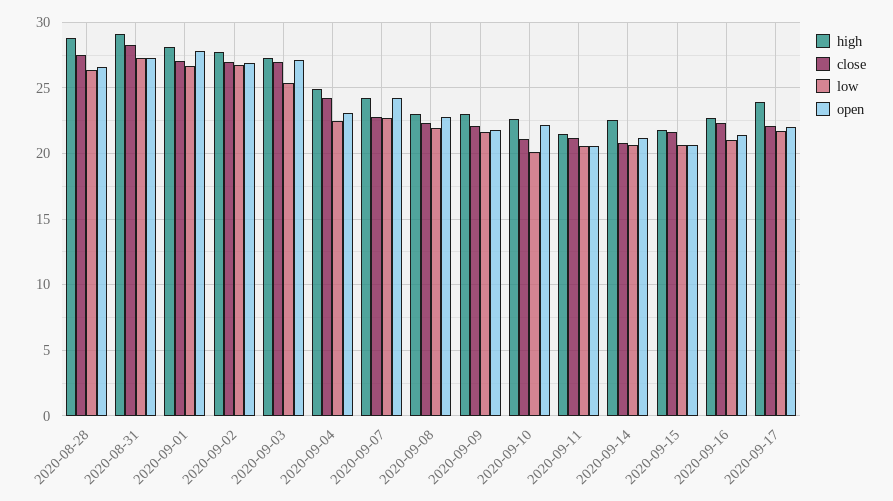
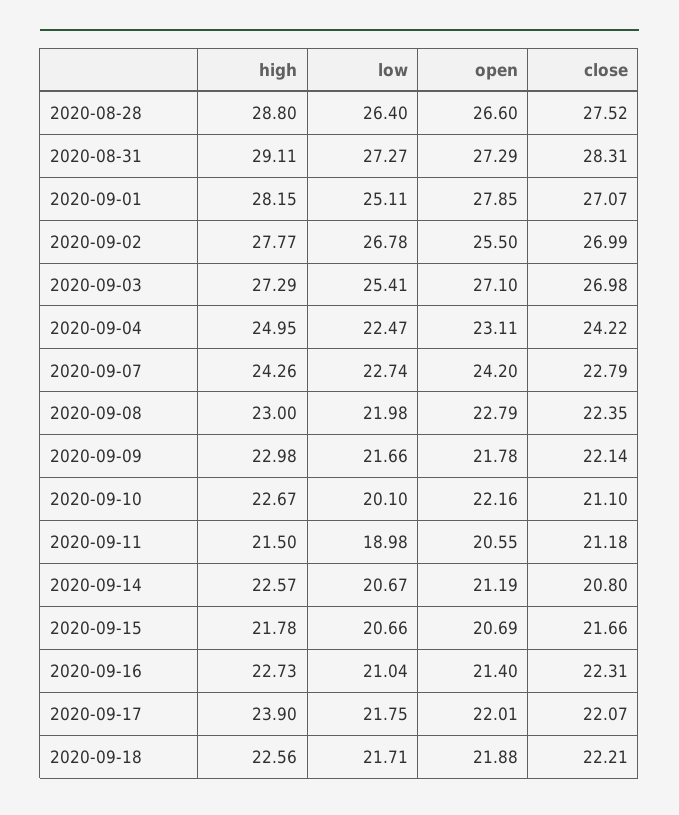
  {
    "high": {
      "2020-08-28": 28.8,
      "2020-08-31": 29.11,
      "2020-09-01": 28.15,
      "2020-09-02": 27.77,
      "2020-09-03": 27.29,
      "2020-09-04": 24.95,
      "2020-09-07": 24.26,
      "2020-09-08": 23,
      "2020-09-09": 22.98,
      "2020-09-10": 22.67,
      "2020-09-11": 21.5,
      "2020-09-14": 22.57,
      "2020-09-15": 21.78,
      "2020-09-16": 22.73,
-     "2020-09-17": 23.9
+     "2020-09-17": 23.9,
+     "2020-09-18": 22.56
    },
    "close": {
      "2020-08-28": 27.52,
      "2020-08-31": 28.31,
      "2020-09-01": 27.07,
      "2020-09-02": 26.99,
      "2020-09-03": 26.98,
      "2020-09-04": 24.22,
      "2020-09-07": 22.79,
      "2020-09-08": 22.35,
      "2020-09-09": 22.14,
      "2020-09-10": 21.1,
      "2020-09-11": 21.18,
      "2020-09-14": 20.8,
      "2020-09-15": 21.66,
      "2020-09-16": 22.31,
-     "2020-09-17": 22.07
+     "2020-09-17": 22.07,
+     "2020-09-18": 22.21
    },
    "low": {
      "2020-08-28": 26.4,
      "2020-08-31": 27.27,
-     "2020-09-01": 26.5,
+     "2020-09-01": 25.11,
      "2020-09-02": 26.78,
      "2020-09-03": 25.41,
      "2020-09-04": 22.47,
      "2020-09-07": 22.74,
      "2020-09-08": 21.98,
      "2020-09-09": 21.66,
      "2020-09-10": 20.1,
-     "2020-09-11": 20.5,
+     "2020-09-11": 18.98,
      "2020-09-14": 20.67,
      "2020-09-15": 20.66,
      "2020-09-16": 21.04,
-     "2020-09-17": 21.75
+     "2020-09-17": 21.75,
+     "2020-09-18": 21.71
    },
    "open": {
      "2020-08-28": 26.6,
      "2020-08-31": 27.29,
      "2020-09-01": 27.85,
-     "2020-09-02": 27,
+     "2020-09-02": 25.5,
      "2020-09-03": 27.1,
      "2020-09-04": 23.11,
      "2020-09-07": 24.2,
      "2020-09-08": 22.79,
      "2020-09-09": 21.78,
      "2020-09-10": 22.16,
      "2020-09-11": 20.55,
      "2020-09-14": 21.19,
      "2020-09-15": 20.69,
      "2020-09-16": 21.4,
-     "2020-09-17": 22.01
+     "2020-09-17": 22.01,
+     "2020-09-18": 21.88
    }
  }

